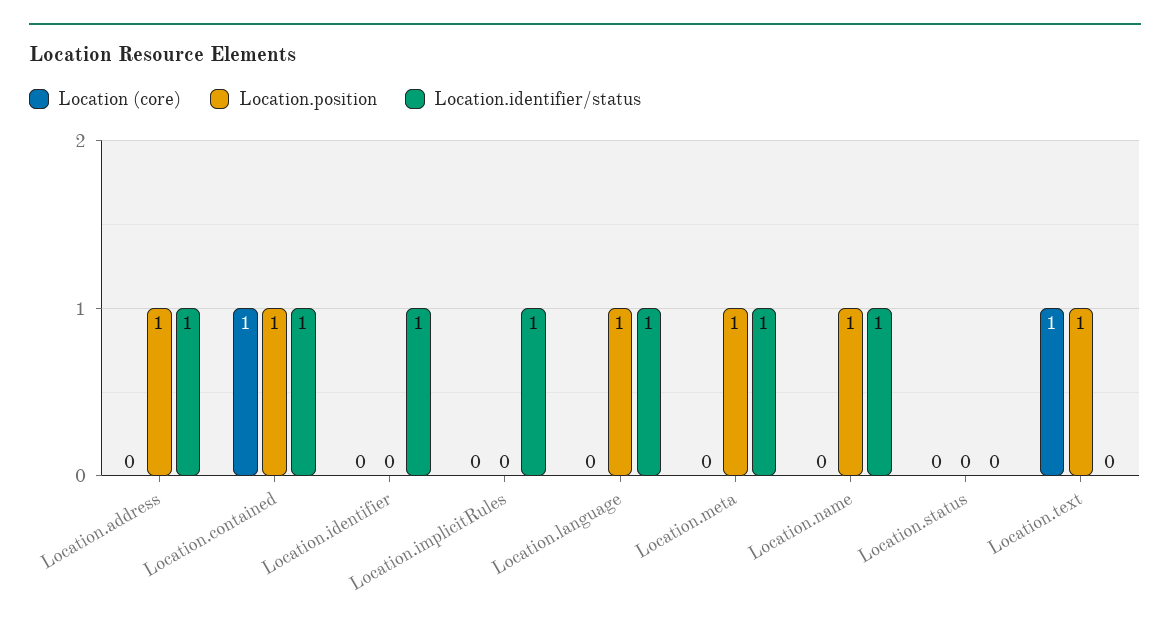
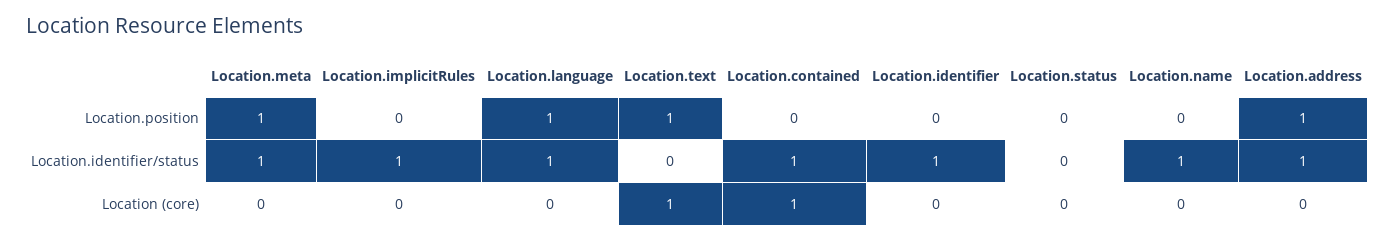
  {
    "Location (core)": {
      "Location.address": 0,
      "Location.contained": 1,
      "Location.identifier": 0,
      "Location.implicitRules": 0,
      "Location.language": 0,
      "Location.meta": 0,
      "Location.name": 0,
      "Location.status": 0,
      "Location.text": 1
    },
    "Location.position": {
      "Location.address": 1,
-     "Location.contained": 1,
+     "Location.contained": 0,
      "Location.identifier": 0,
      "Location.implicitRules": 0,
      "Location.language": 1,
      "Location.meta": 1,
-     "Location.name": 1,
+     "Location.name": 0,
      "Location.status": 0,
      "Location.text": 1
    },
    "Location.identifier/status": {
      "Location.address": 1,
      "Location.contained": 1,
      "Location.identifier": 1,
      "Location.implicitRules": 1,
      "Location.language": 1,
      "Location.meta": 1,
      "Location.name": 1,
      "Location.status": 0,
      "Location.text": 0
    }
  }

